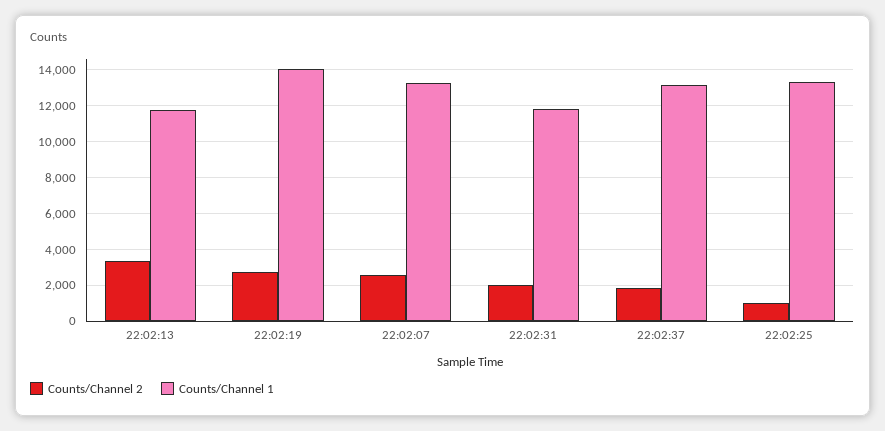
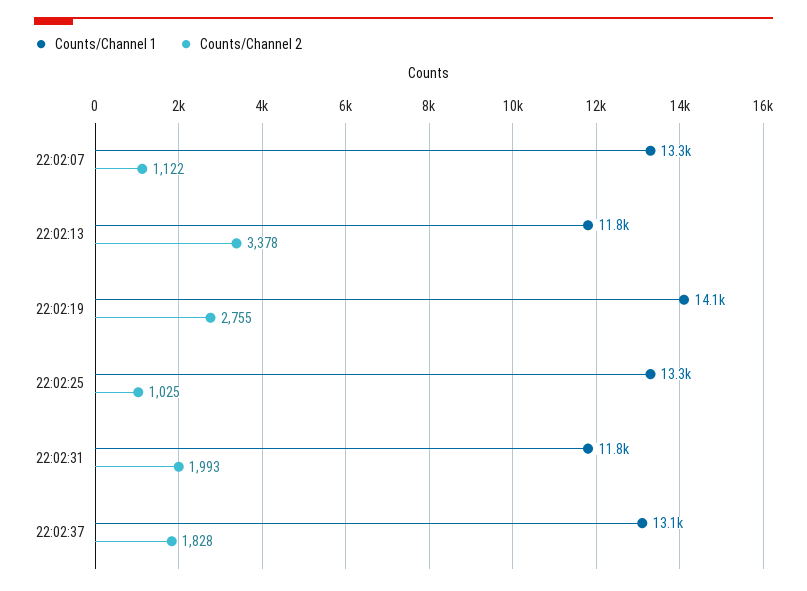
  {
    "Counts/Channel 2": {
      "22:02:13": 3378,
      "22:02:19": 2755,
-     "22:02:07": 2500,
+     "22:02:07": 1122,
      "22:02:31": 1993,
      "22:02:37": 1828,
      "22:02:25": 1025
    },
    "Counts/Channel 1": {
      "22:02:13": 11800,
      "22:02:19": 14100,
      "22:02:07": 13300,
      "22:02:31": 11800,
      "22:02:37": 13100,
      "22:02:25": 13300
    }
  }

